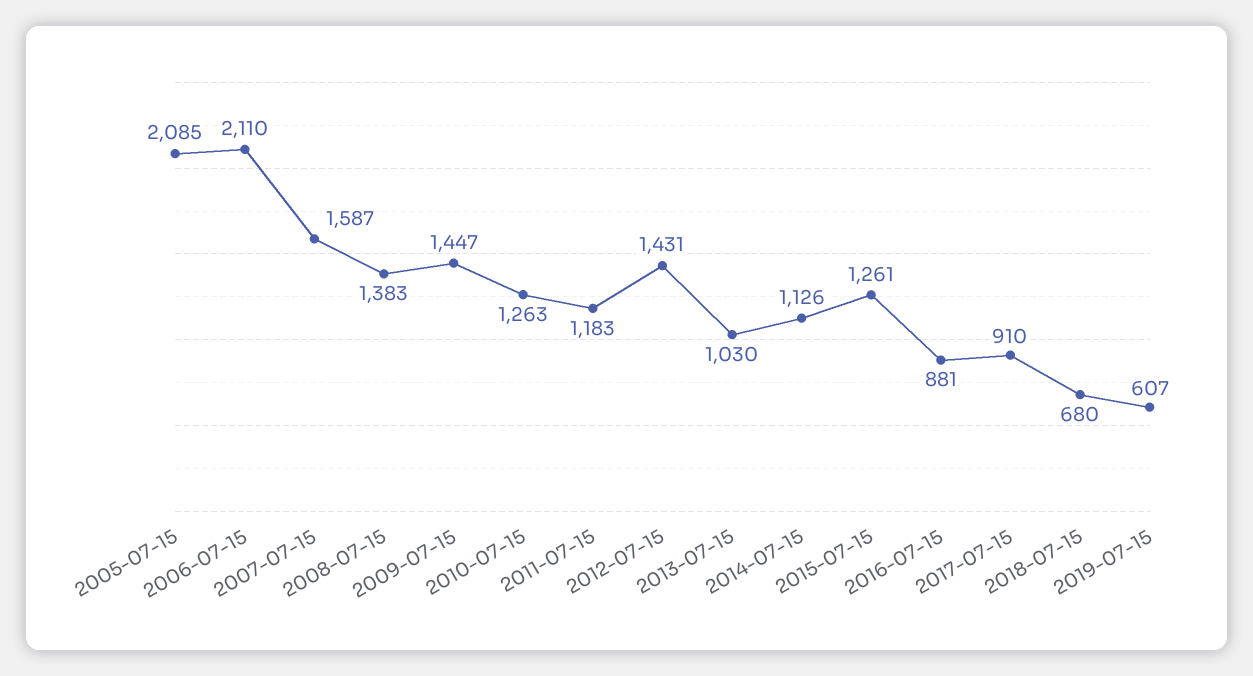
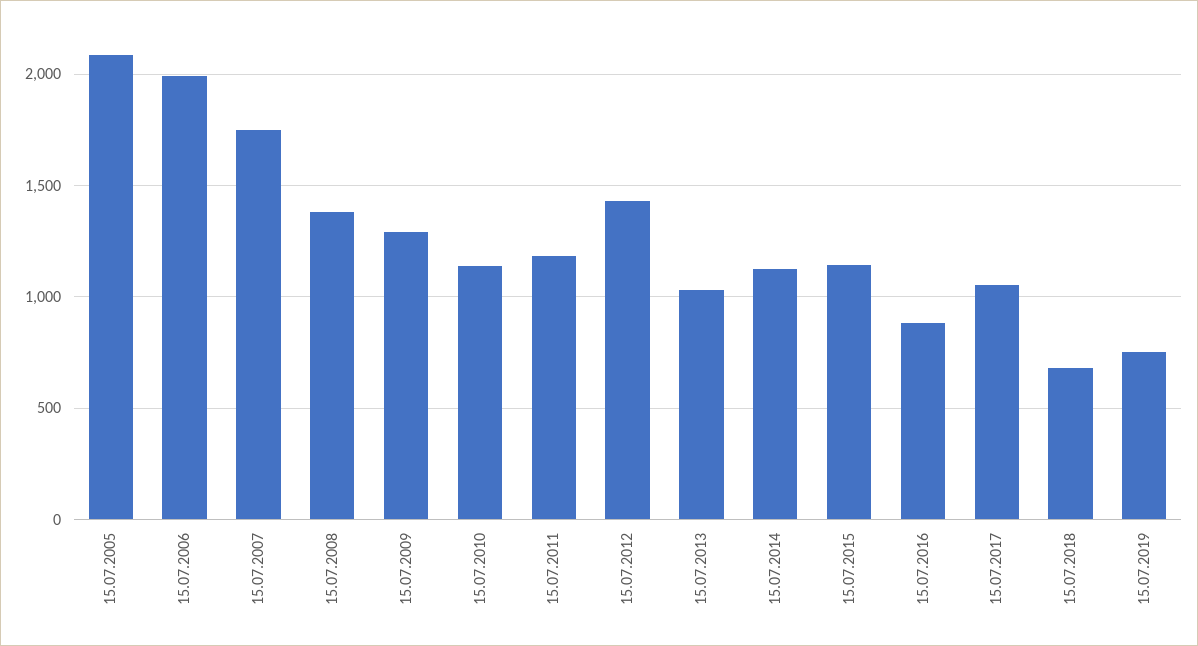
  {
    "2005-07-15": 2085,
-   "2006-07-15": 2110,
+   "2006-07-15": 2000,
-   "2007-07-15": 1587,
+   "2007-07-15": 1750,
    "2008-07-15": 1383,
-   "2009-07-15": 1447,
+   "2009-07-15": 1300,
-   "2010-07-15": 1263,
+   "2010-07-15": 1150,
    "2011-07-15": 1183,
    "2012-07-15": 1431,
    "2013-07-15": 1030,
    "2014-07-15": 1126,
-   "2015-07-15": 1261,
+   "2015-07-15": 1150,
    "2016-07-15": 881,
-   "2017-07-15": 910,
+   "2017-07-15": 1050,
    "2018-07-15": 680,
-   "2019-07-15": 607
+   "2019-07-15": 750
  }

